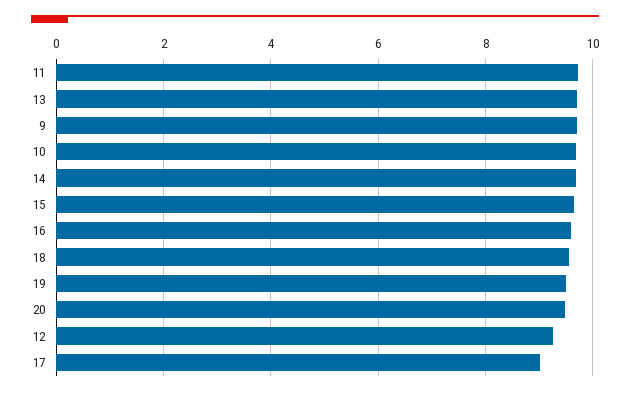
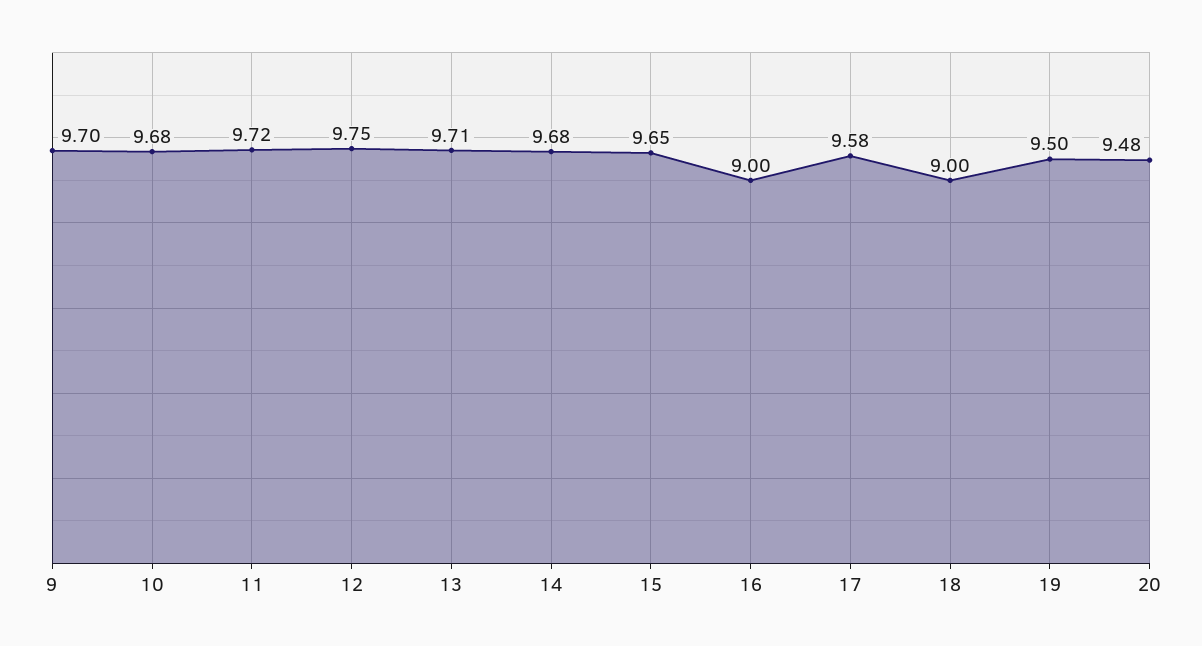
  {
    "11": 9.72,
    "13": 9.71,
    "9": 9.7,
    "10": 9.68,
    "14": 9.68,
    "15": 9.65,
-   "16": 9.6,
+   "16": 9,
-   "18": 9.6,
+   "18": 9,
    "19": 9.5,
    "20": 9.48,
-   "12": 9.2,
+   "12": 9.75,
-   "17": 9
+   "17": 9.58
  }

